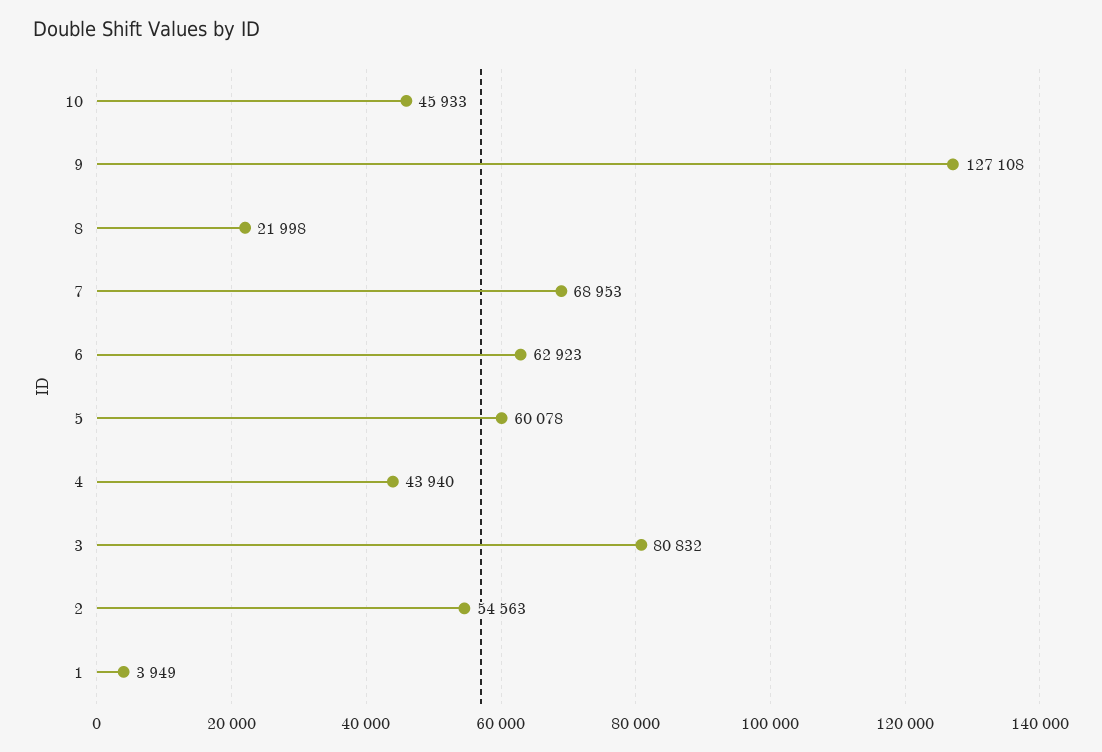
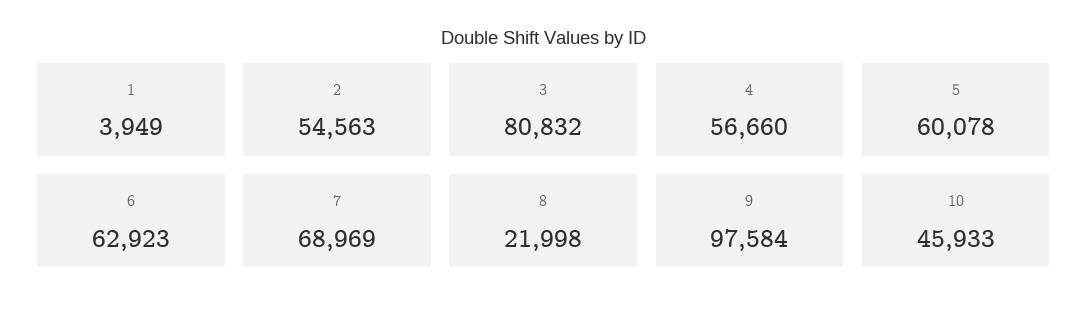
  {
    "10": 45933,
-   "9": 127108,
+   "9": 97584,
    "8": 21998,
-   "7": 68953,
+   "7": 68969,
    "6": 62923,
    "5": 60078,
-   "4": 43940,
+   "4": 56660,
    "3": 80832,
    "2": 54563,
    "1": 3949
  }

